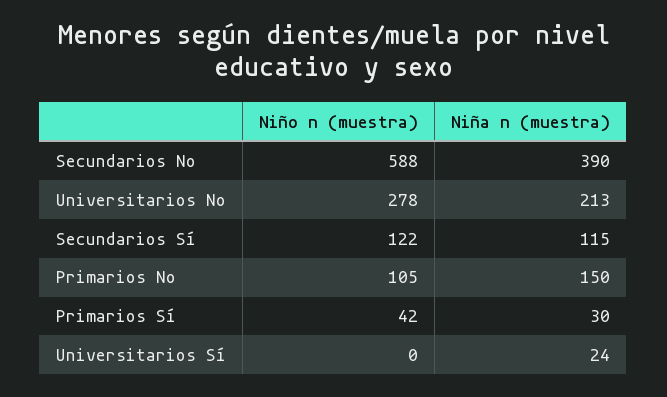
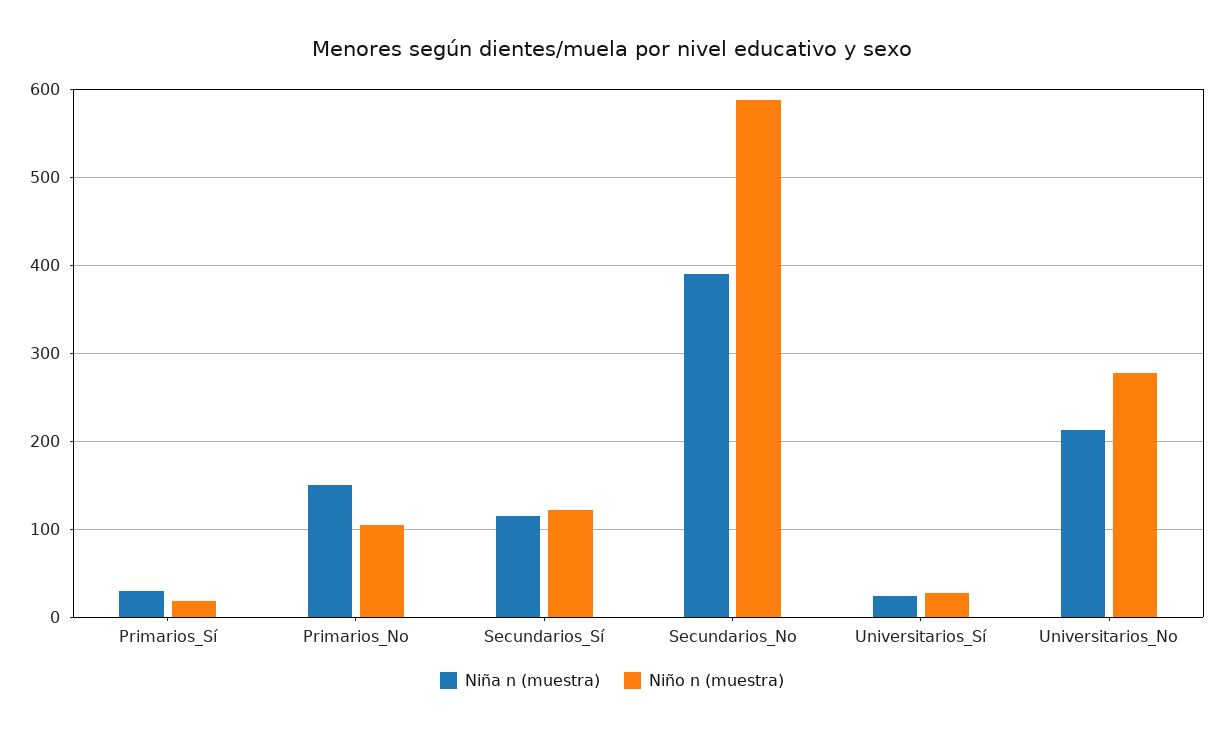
  {
    "Niño n (muestra)": {
      "Secundarios No": 588,
      "Universitarios No": 278,
      "Secundarios Sí": 122,
      "Primarios No": 105,
-     "Primarios Sí": 42,
+     "Primarios Sí": 20,
-     "Universitarios Sí": 0
+     "Universitarios Sí": 30
    },
    "Niña n (muestra)": {
      "Secundarios No": 390,
      "Universitarios No": 213,
      "Secundarios Sí": 115,
      "Primarios No": 150,
      "Primarios Sí": 30,
      "Universitarios Sí": 24
    }
  }

